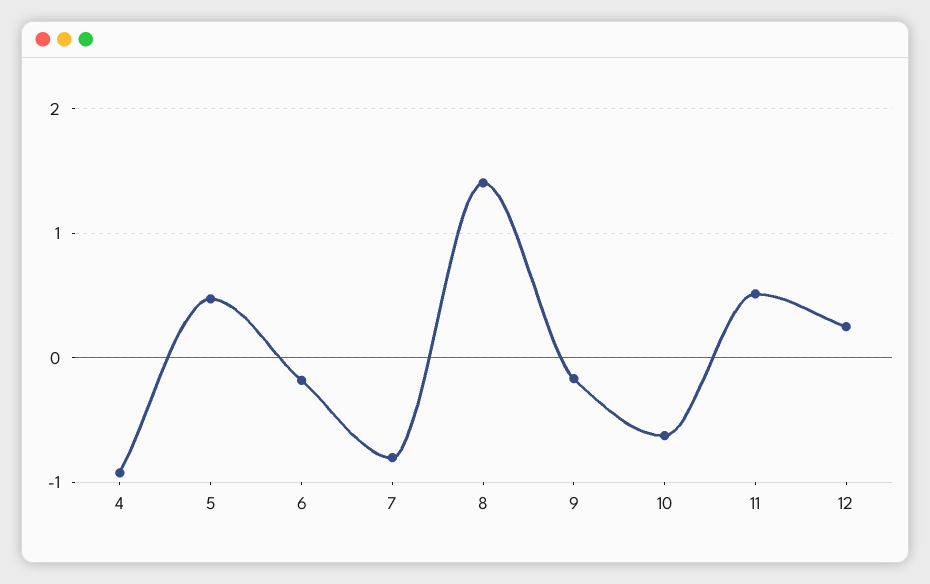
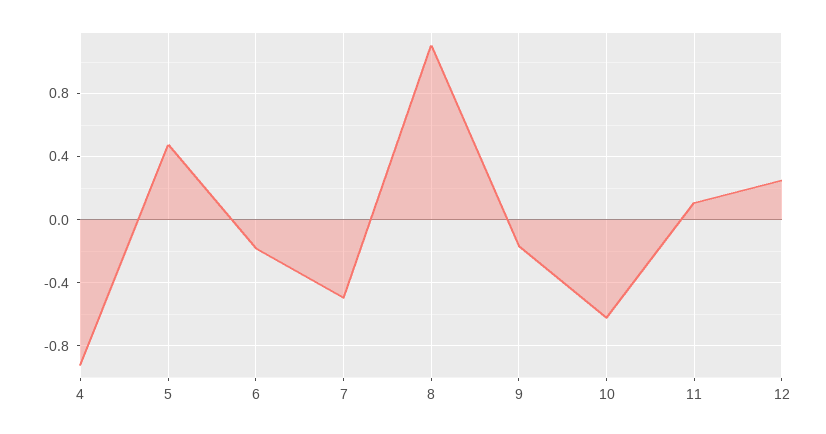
  {
    "4": -0.9,
    "5": 0.45,
    "6": -0.2,
-   "7": -0.8,
+   "7": -0.5,
-   "8": 1.4,
+   "8": 1.1,
    "9": -0.15,
    "10": -0.6,
-   "11": 0.5,
+   "11": 0.1,
    "12": 0.25
  }

